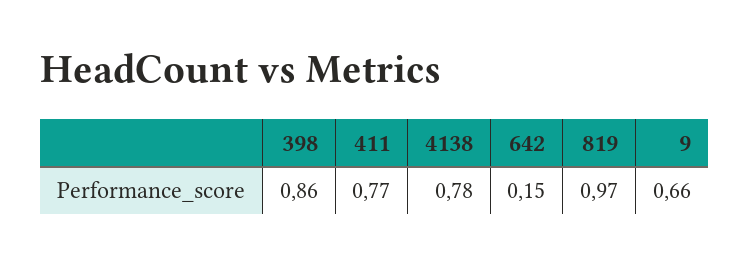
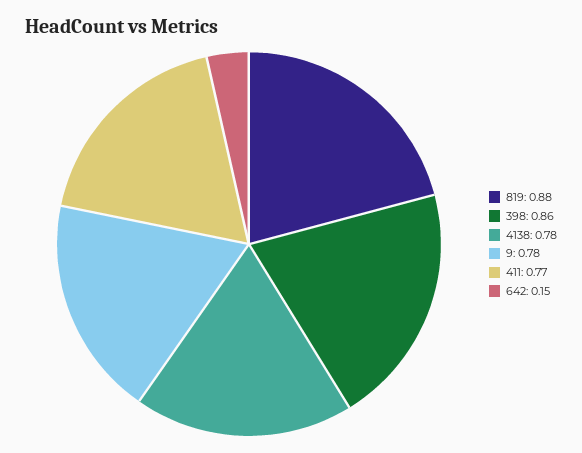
  {
    "398": 0.86,
    "411": 0.77,
    "4138": 0.78,
    "642": 0.15,
-   "819": 0.97,
+   "819": 0.88,
-   "9": 0.66
+   "9": 0.78
  }

